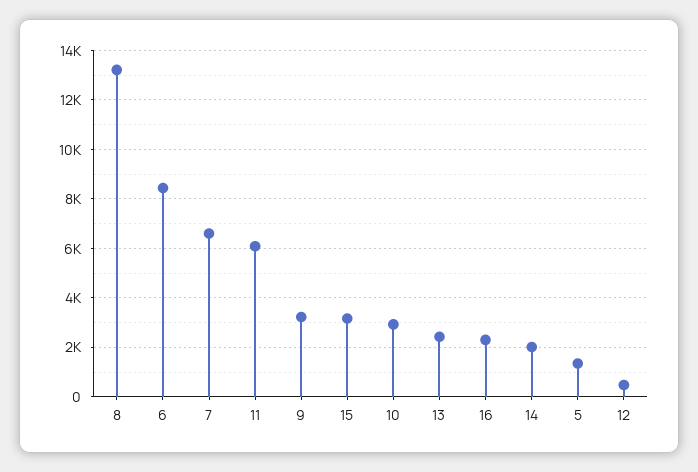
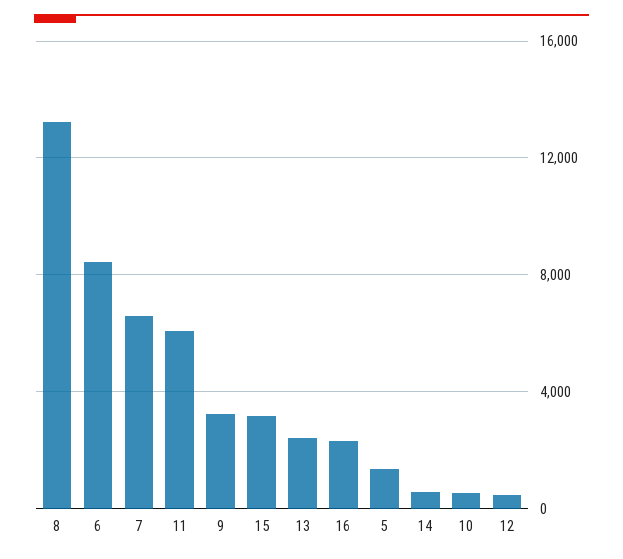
  {
    "8": 13250,
    "6": 8500,
    "7": 6500,
    "11": 6000,
    "9": 3250,
    "15": 3250,
-   "10": 3000,
+   "10": 500,
    "13": 2500,
    "16": 2250,
-   "14": 2000,
+   "14": 500,
    "5": 1250,
    "12": 500
  }

